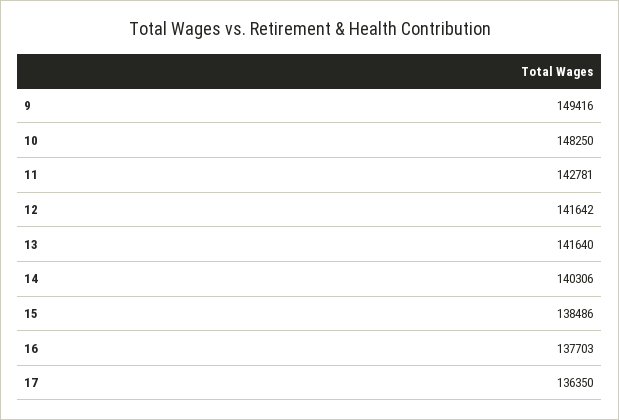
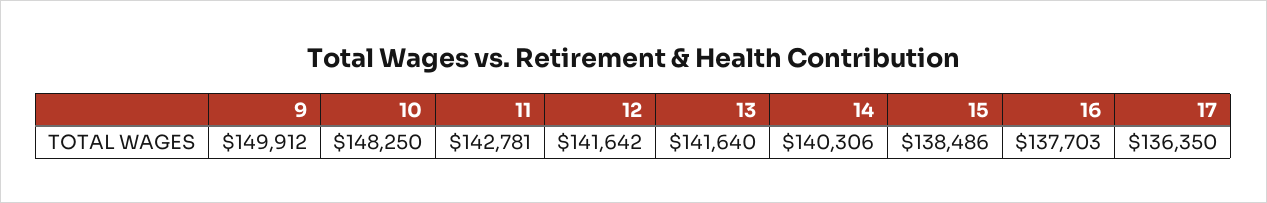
  {
-   "9": 149416,
+   "9": 149912,
    "10": 148250,
    "11": 142781,
    "12": 141642,
    "13": 141640,
    "14": 140306,
    "15": 138486,
    "16": 137703,
    "17": 136350
  }

